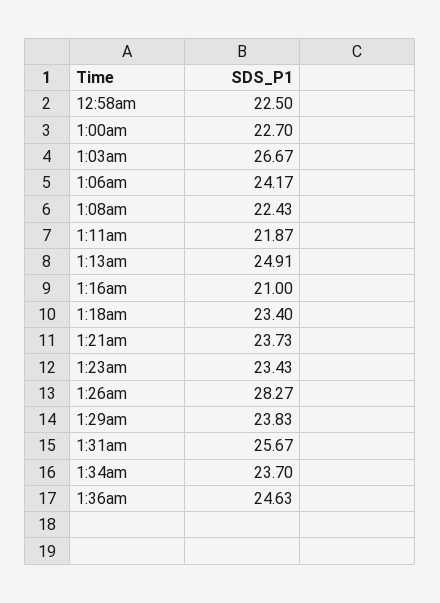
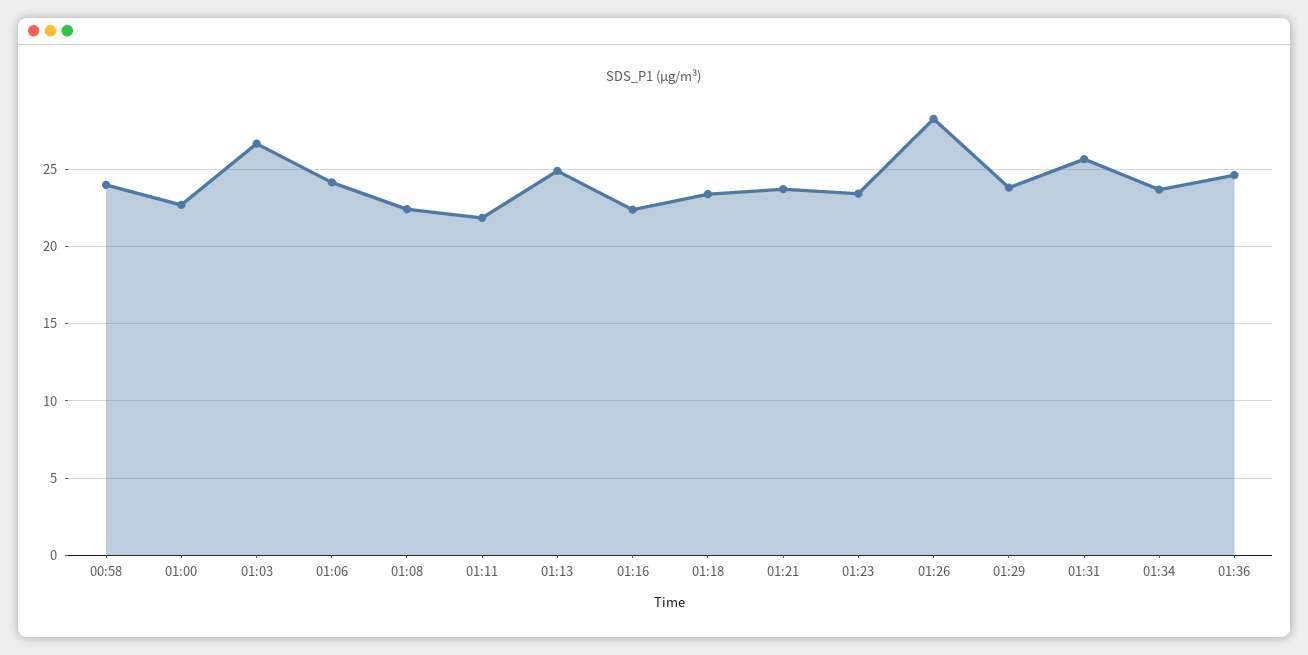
  {
-   "12:58am": 22.5,
+   "12:58am": 24,
    "1:00am": 22.7,
    "1:03am": 26.67,
    "1:06am": 24.17,
    "1:08am": 22.43,
    "1:11am": 21.87,
    "1:13am": 24.91,
-   "1:16am": 21,
+   "1:16am": 22.5,
    "1:18am": 23.4,
    "1:21am": 23.73,
    "1:23am": 23.43,
    "1:26am": 28.27,
    "1:29am": 23.83,
    "1:31am": 25.67,
    "1:34am": 23.7,
    "1:36am": 24.63
  }

